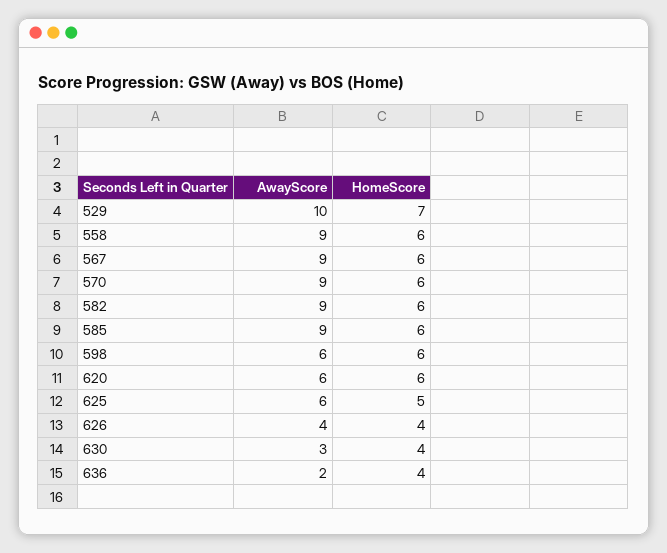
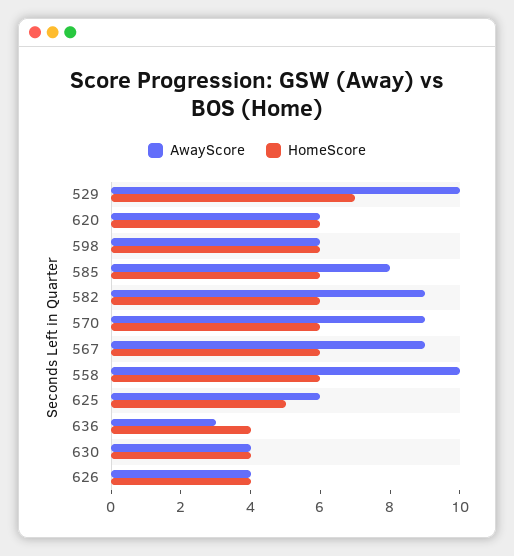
  {
    "AwayScore": {
      "529": 10,
-     "558": 9,
+     "558": 10,
      "567": 9,
      "570": 9,
      "582": 9,
-     "585": 9,
+     "585": 8,
      "598": 6,
      "620": 6,
      "625": 6,
      "626": 4,
-     "630": 3,
+     "630": 4,
-     "636": 2
+     "636": 3
    },
    "HomeScore": {
      "529": 7,
      "558": 6,
      "567": 6,
      "570": 6,
      "582": 6,
      "585": 6,
      "598": 6,
      "620": 6,
      "625": 5,
      "626": 4,
      "630": 4,
      "636": 4
    }
  }

